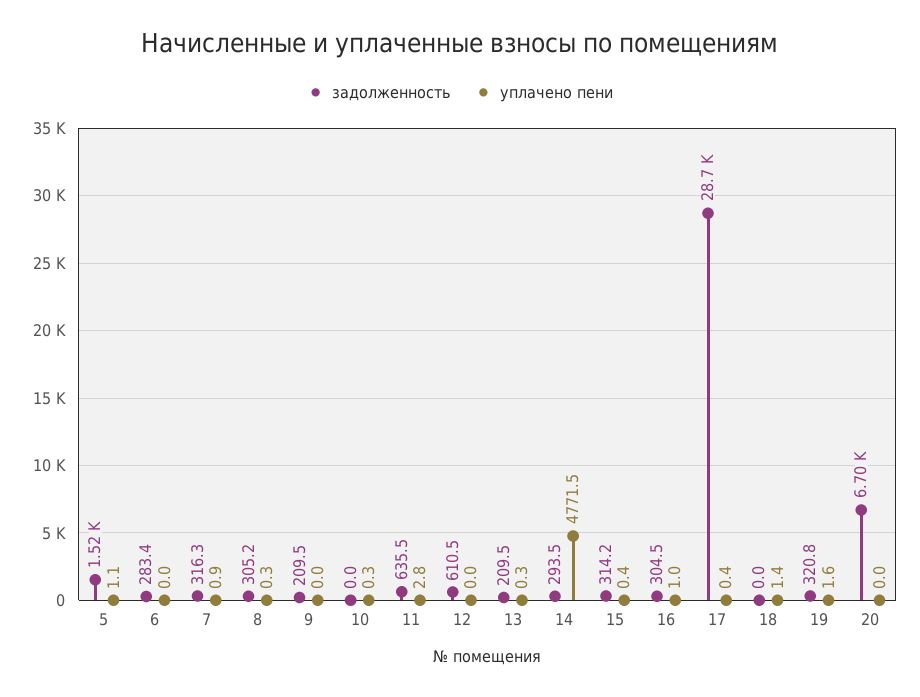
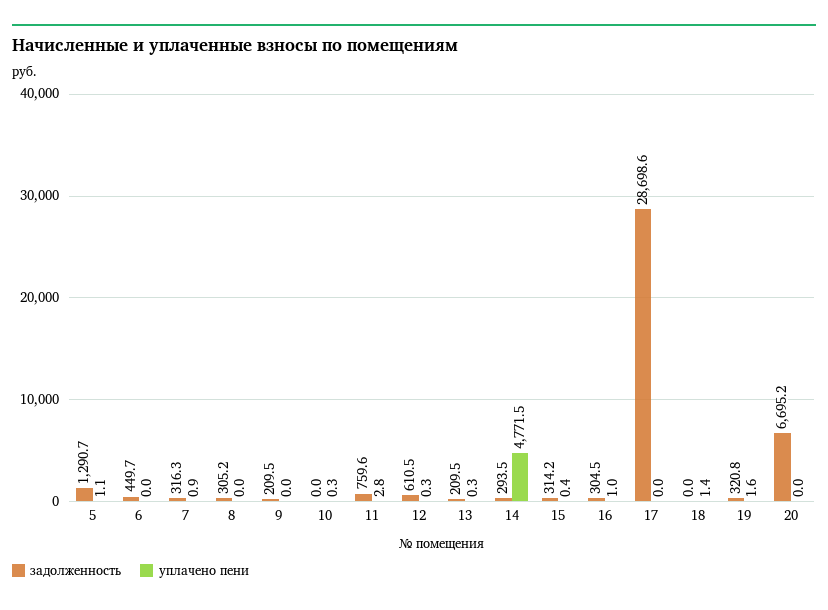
  {
    "задолженность": {
-     "5": 1520,
+     "5": 1290.7,
-     "6": 283.4,
+     "6": 449.7,
      "7": 316.3,
      "8": 305.2,
      "9": 209.5,
      "10": 0,
-     "11": 635.5,
+     "11": 759.6,
      "12": 610.5,
      "13": 209.5,
      "14": 293.5,
      "15": 314.2,
      "16": 304.5,
      "17": 28698.6,
      "18": 0,
      "19": 320.8,
      "20": 6695.2
    },
    "уплачено пени": {
      "5": 1.1,
      "6": 0,
      "7": 0.9,
-     "8": 0.3,
+     "8": 0,
      "9": 0,
      "10": 0.3,
      "11": 2.8,
-     "12": 0,
+     "12": 0.3,
      "13": 0.3,
      "14": 4771.5,
      "15": 0.4,
      "16": 1,
-     "17": 0.4,
+     "17": 0,
      "18": 1.4,
      "19": 1.6,
      "20": 0
    }
  }

